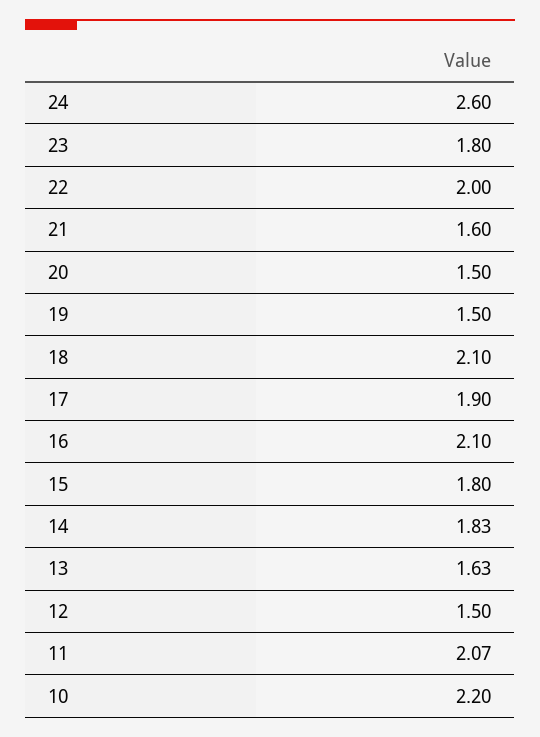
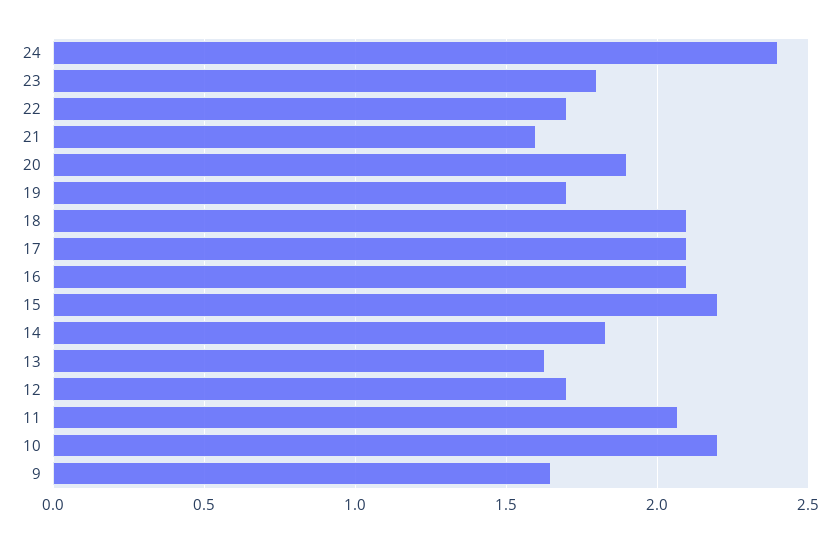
  {
-   "24": 2.6,
+   "24": 2.4,
    "23": 1.8,
-   "22": 2,
+   "22": 1.7,
    "21": 1.6,
-   "20": 1.5,
+   "20": 1.9,
-   "19": 1.5,
+   "19": 1.7,
    "18": 2.1,
-   "17": 1.9,
+   "17": 2.1,
    "16": 2.1,
-   "15": 1.8,
+   "15": 2.2,
    "14": 1.83,
    "13": 1.63,
-   "12": 1.5,
+   "12": 1.7,
    "11": 2.07,
-   "10": 2.2
+   "10": 2.2,
+   "9": 1.65
  }

